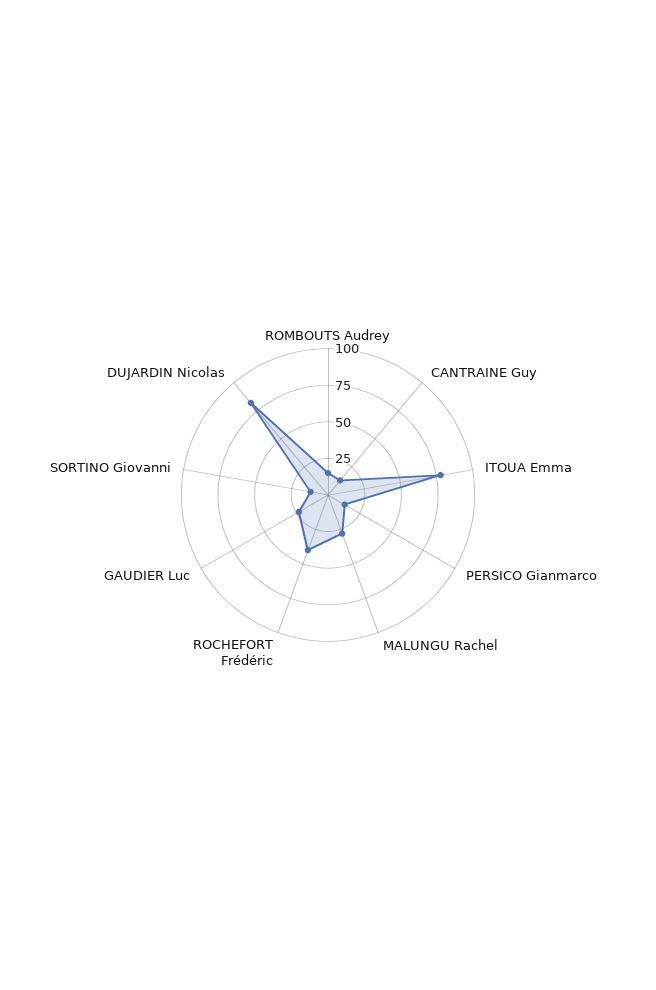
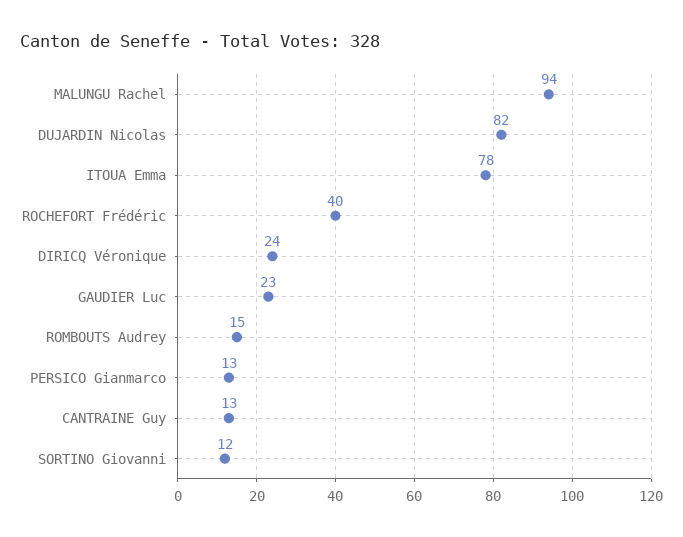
  {
    "ROMBOUTS Audrey": 15,
    "CANTRAINE Guy": 13,
    "ITOUA Emma": 78,
    "PERSICO Gianmarco": 13,
-   "MALUNGU Rachel": 25,
+   "MALUNGU Rachel": 94,
    "ROCHEFORT Frédéric": 40,
    "GAUDIER Luc": 23,
    "SORTINO Giovanni": 12,
-   "DUJARDIN Nicolas": 82
+   "DUJARDIN Nicolas": 82,
+   "DIRICQ Véronique": 24
  }

